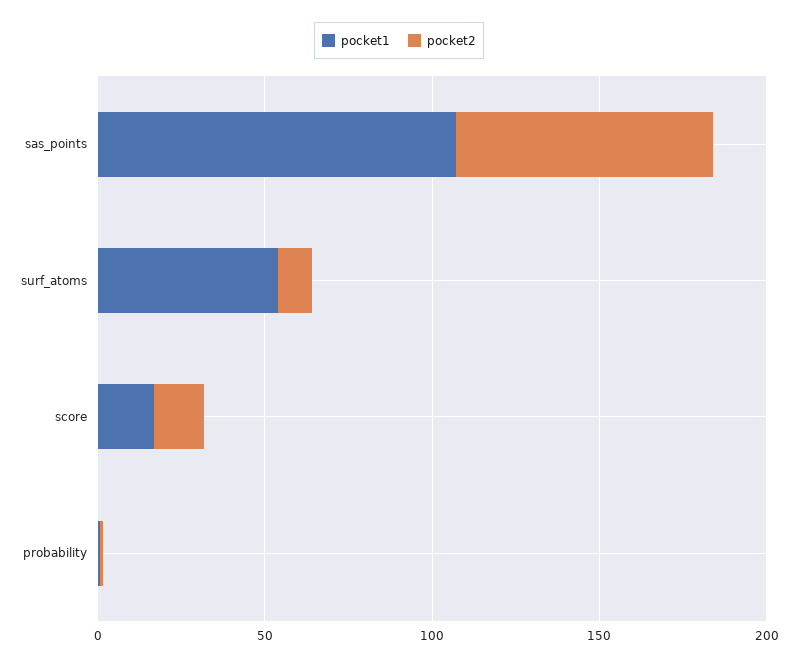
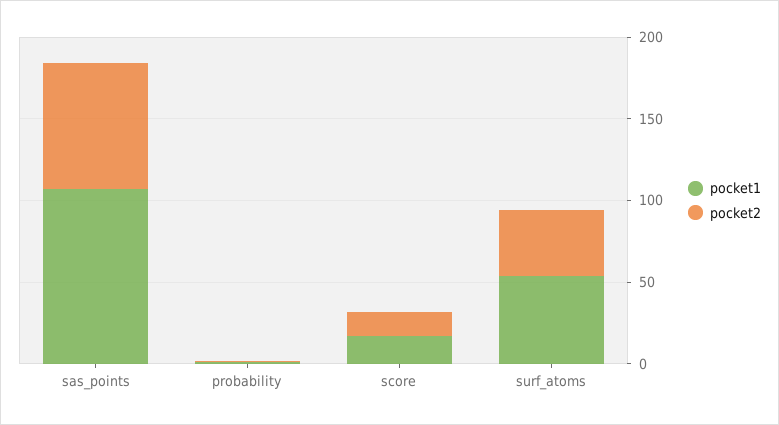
  {
    "pocket1": {
      "sas_points": 110,
      "surf_atoms": 50,
      "score": 20,
      "probability": 0
    },
    "pocket2": {
      "sas_points": 80,
-     "surf_atoms": 10,
+     "surf_atoms": 40,
      "score": 10,
      "probability": 0
    }
  }

